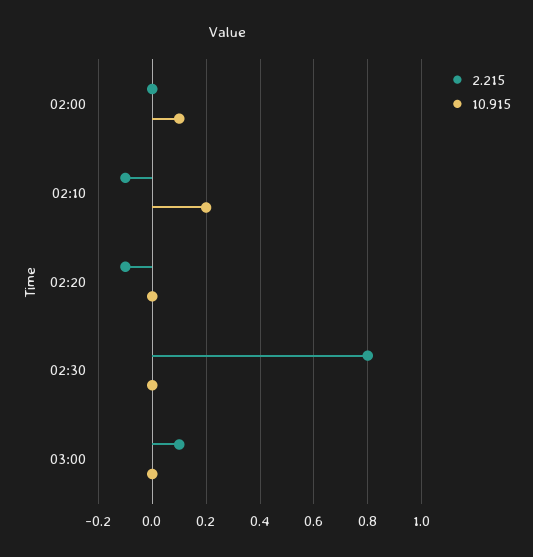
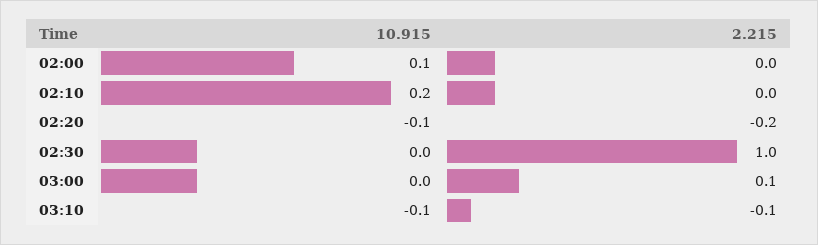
  {
    "2.215": {
      "02:00": 0,
-     "02:10": -0.1,
+     "02:10": 0,
-     "02:20": -0.1,
+     "02:20": -0.2,
-     "02:30": 0.8,
+     "02:30": 1,
-     "03:00": 0.1
+     "03:00": 0.1,
+     "03:10": -0.1
    },
    "10.915": {
      "02:00": 0.1,
      "02:10": 0.2,
-     "02:20": 0,
+     "02:20": -0.1,
      "02:30": 0,
-     "03:00": 0
+     "03:00": 0,
+     "03:10": -0.1
    }
  }

